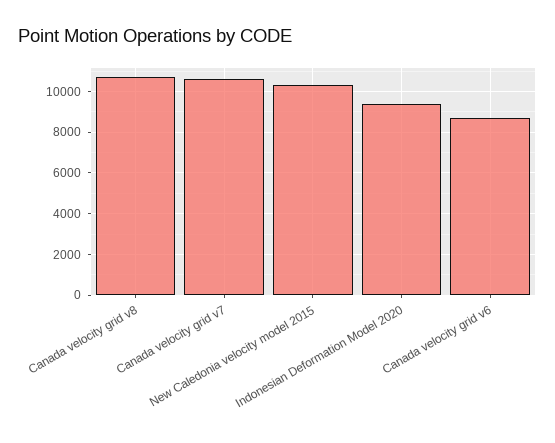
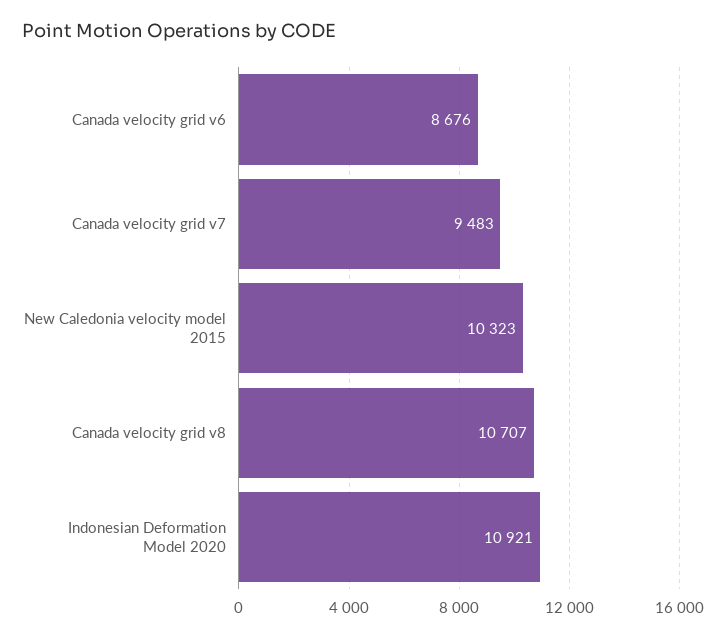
  {
    "Canada velocity grid v8": 10707,
-   "Canada velocity grid v7": 10500,
+   "Canada velocity grid v7": 9483,
    "New Caledonia velocity model 2015": 10323,
-   "Indonesian Deformation Model 2020": 9500,
+   "Indonesian Deformation Model 2020": 10921,
    "Canada velocity grid v6": 8676
  }

